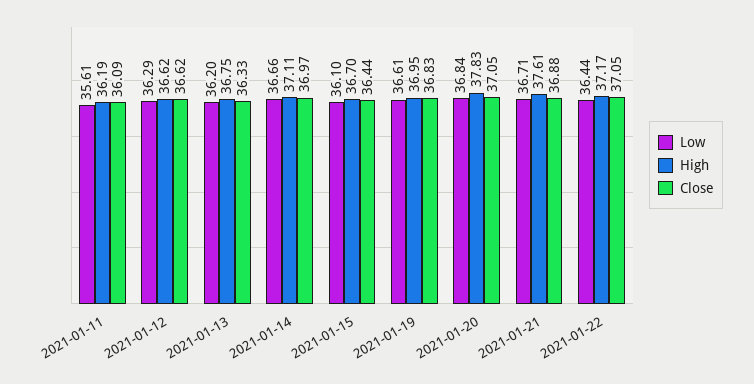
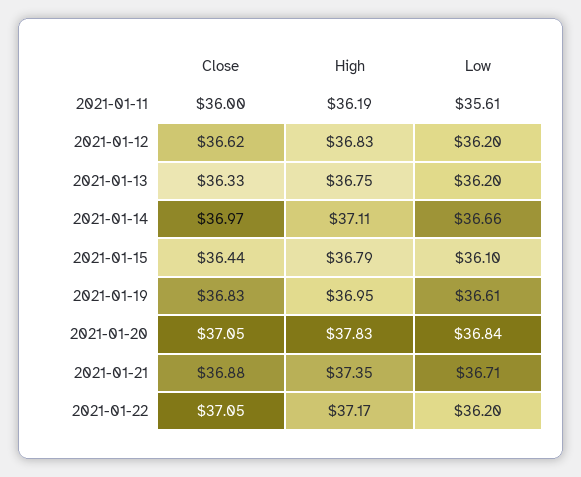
  {
    "Low": {
      "2021-01-11": 35.61,
-     "2021-01-12": 36.29,
+     "2021-01-12": 36.2,
      "2021-01-13": 36.2,
      "2021-01-14": 36.66,
      "2021-01-15": 36.1,
      "2021-01-19": 36.61,
      "2021-01-20": 36.84,
      "2021-01-21": 36.71,
-     "2021-01-22": 36.44
+     "2021-01-22": 36.2
    },
    "High": {
      "2021-01-11": 36.19,
-     "2021-01-12": 36.62,
+     "2021-01-12": 36.83,
      "2021-01-13": 36.75,
      "2021-01-14": 37.11,
-     "2021-01-15": 36.7,
+     "2021-01-15": 36.79,
      "2021-01-19": 36.95,
      "2021-01-20": 37.83,
-     "2021-01-21": 37.61,
+     "2021-01-21": 37.35,
      "2021-01-22": 37.17
    },
    "Close": {
-     "2021-01-11": 36.09,
+     "2021-01-11": 36,
      "2021-01-12": 36.62,
      "2021-01-13": 36.33,
      "2021-01-14": 36.97,
      "2021-01-15": 36.44,
      "2021-01-19": 36.83,
      "2021-01-20": 37.05,
      "2021-01-21": 36.88,
      "2021-01-22": 37.05
    }
  }

